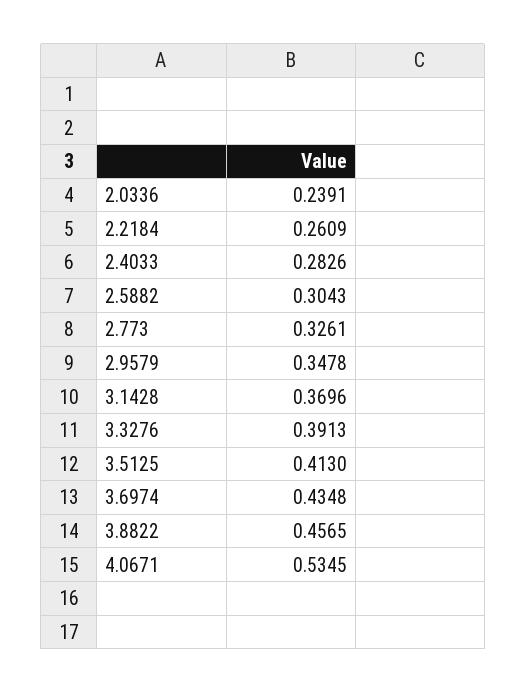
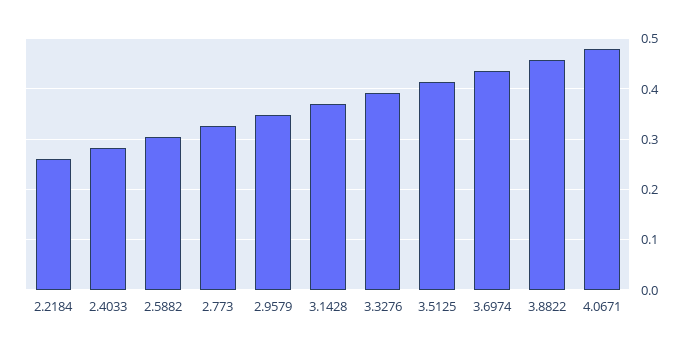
  {
-   "2.0336": 0.2391,
    "2.2184": 0.2609,
    "2.4033": 0.2826,
    "2.5882": 0.3043,
    "2.773": 0.3261,
    "2.9579": 0.3478,
    "3.1428": 0.3696,
    "3.3276": 0.3913,
    "3.5125": 0.413,
    "3.6974": 0.4348,
    "3.8822": 0.4565,
-   "4.0671": 0.5345
+   "4.0671": 0.48
  }

